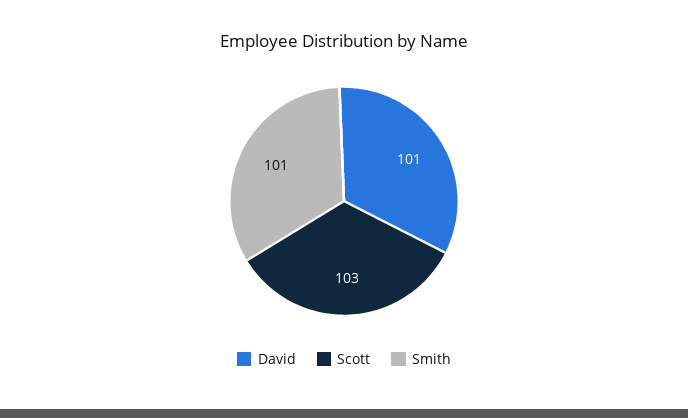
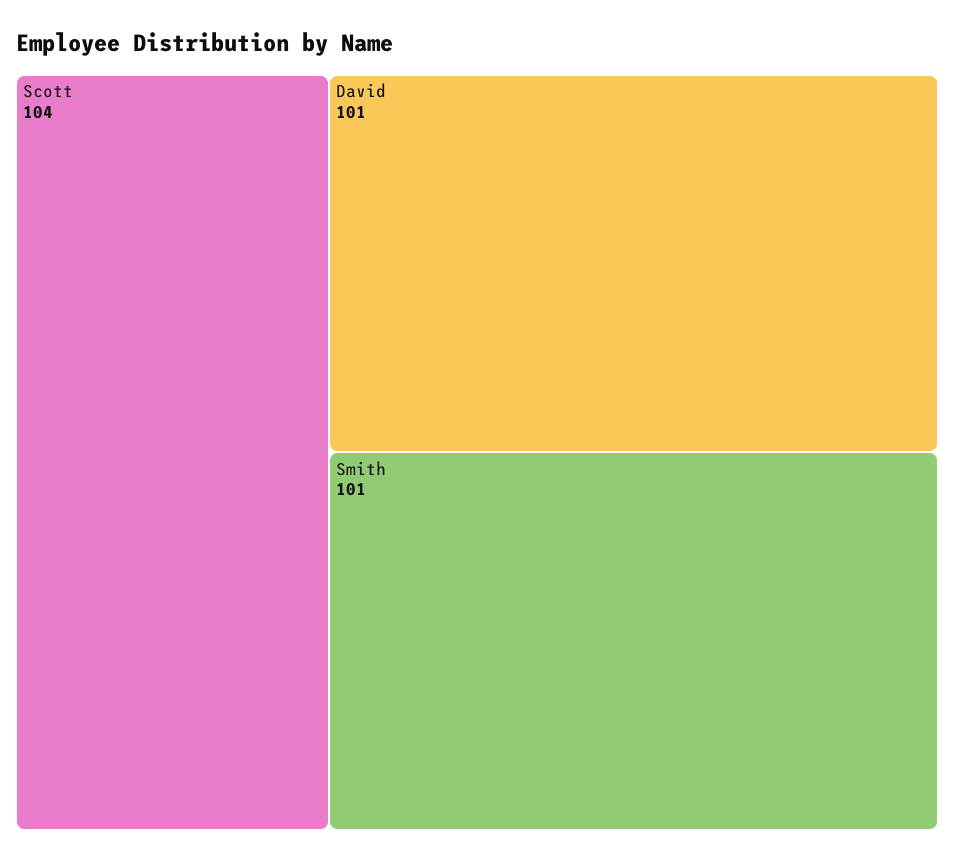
  {
    "David": 101,
-   "Scott": 103,
+   "Scott": 104,
    "Smith": 101
  }

